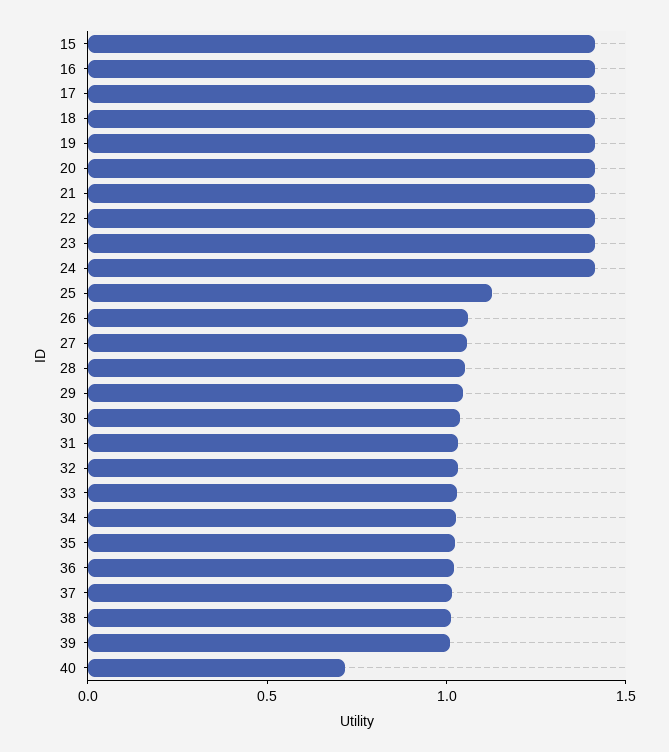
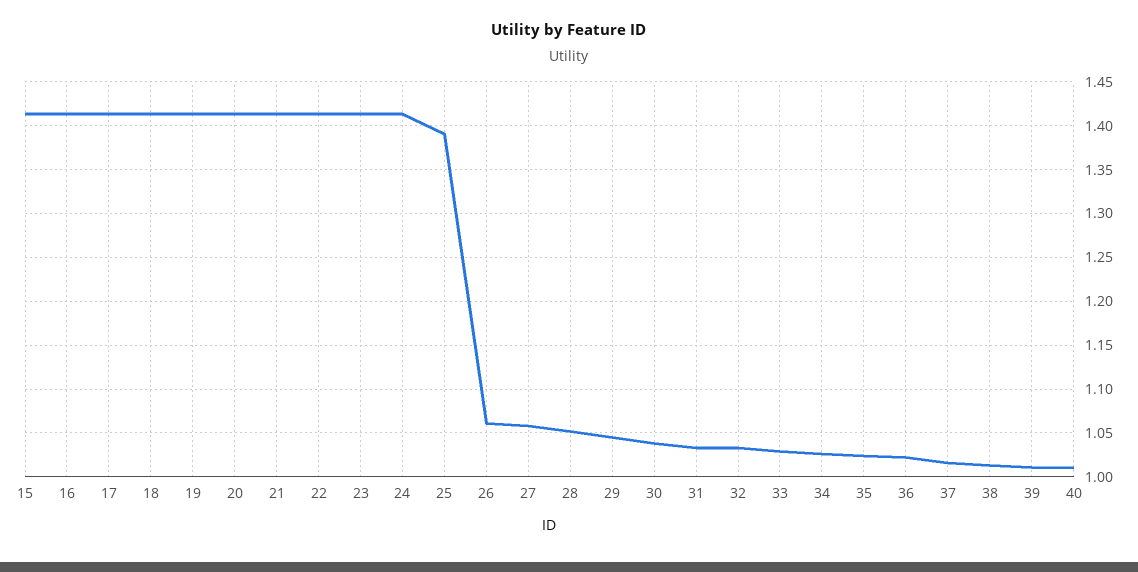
  {
    "15": 1.41,
    "16": 1.41,
    "17": 1.41,
    "18": 1.41,
    "19": 1.41,
    "20": 1.41,
    "21": 1.41,
    "22": 1.41,
    "23": 1.41,
    "24": 1.41,
-   "25": 1.1,
+   "25": 1.39,
    "26": 1.06,
    "27": 1.06,
    "28": 1.05,
    "29": 1.05,
    "30": 1.04,
    "31": 1.03,
    "32": 1.03,
    "33": 1.03,
    "34": 1.03,
    "35": 1.02,
    "36": 1.02,
    "37": 1.02,
    "38": 1.01,
    "39": 1.01,
-   "40": 0.7
+   "40": 1.01
  }

